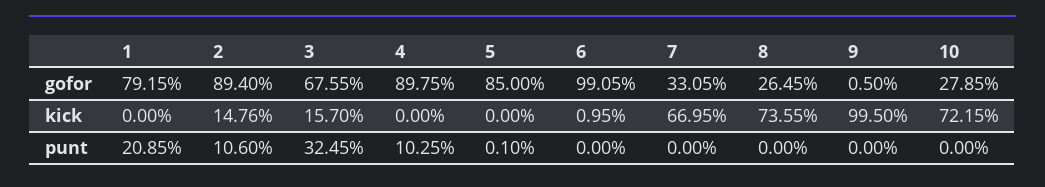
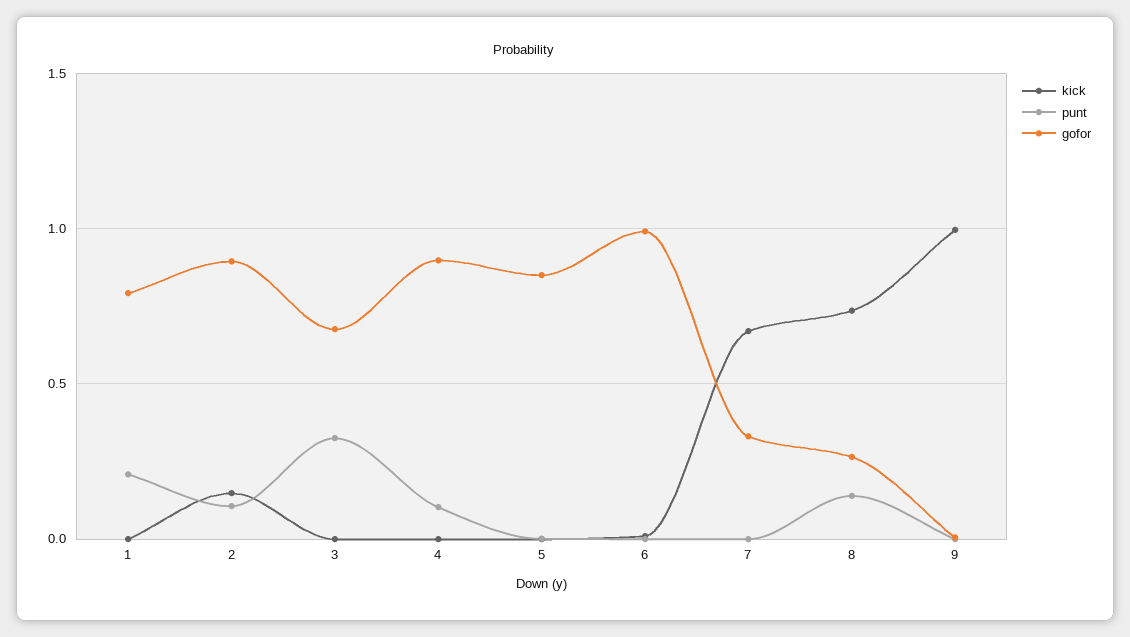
  {
    "gofor": {
      "1": 0.7915,
      "2": 0.894,
      "3": 0.6755,
      "4": 0.8975,
      "5": 0.85,
      "6": 0.9905,
      "7": 0.3305,
      "8": 0.2645,
-     "9": 0.005,
+     "9": 0.005
-     "10": 0.2785
    },
    "kick": {
      "1": 0,
      "2": 0.1476,
-     "3": 0.157,
+     "3": 0,
      "4": 0,
      "5": 0,
      "6": 0.0095,
      "7": 0.6695,
      "8": 0.7355,
-     "9": 0.995,
+     "9": 0.995
-     "10": 0.7215
    },
    "punt": {
      "1": 0.2085,
      "2": 0.106,
      "3": 0.3245,
      "4": 0.1025,
      "5": 0.001,
      "6": 0,
      "7": 0,
-     "8": 0,
+     "8": 0.15,
-     "9": 0,
+     "9": 0
-     "10": 0
    }
  }

